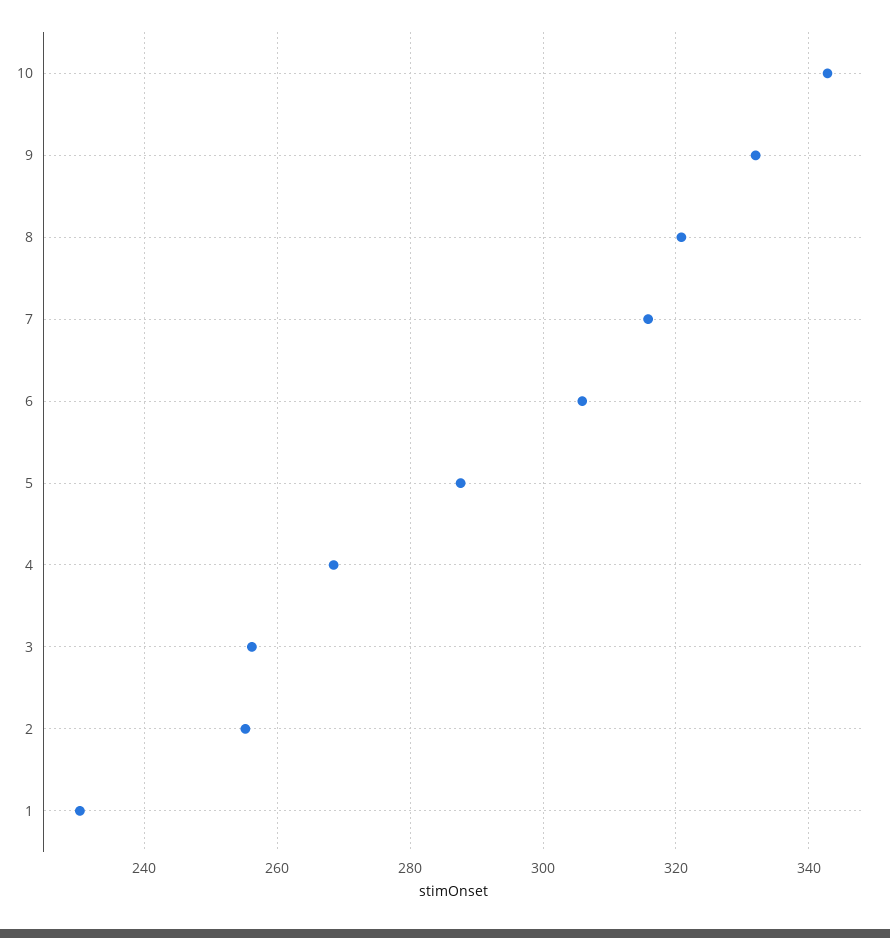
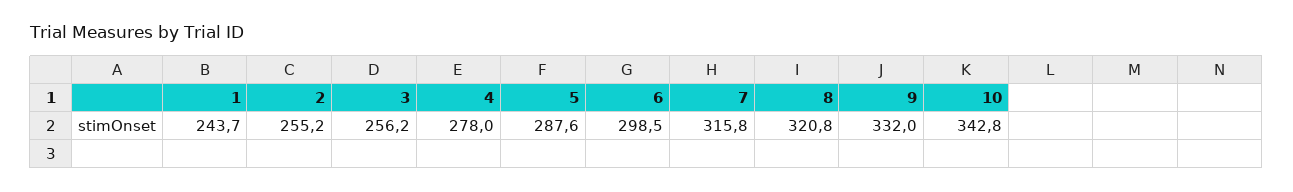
  {
    "10": 342.8,
    "9": 332,
    "8": 320.8,
    "7": 315.8,
-   "6": 306,
+   "6": 298.5,
    "5": 287.6,
-   "4": 268,
+   "4": 278,
    "3": 256.2,
    "2": 255.2,
-   "1": 230
+   "1": 243.7
  }

